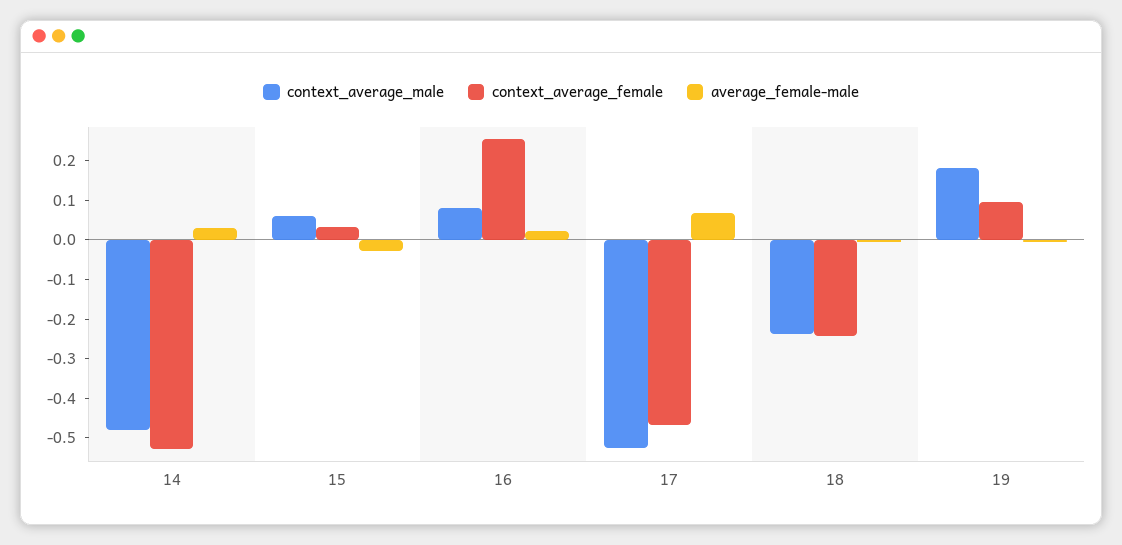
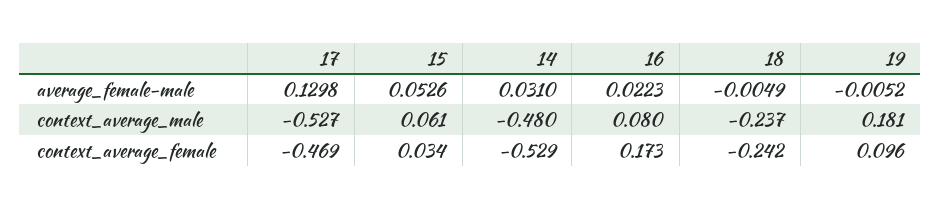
  {
    "context_average_male": {
      "14": -0.48,
      "15": 0.061,
      "16": 0.08,
      "17": -0.527,
      "18": -0.237,
      "19": 0.181
    },
    "context_average_female": {
      "14": -0.529,
      "15": 0.034,
-     "16": 0.25,
+     "16": 0.173,
      "17": -0.469,
      "18": -0.242,
      "19": 0.096
    },
    "average_female-male": {
      "14": 0.031,
-     "15": -0.025,
+     "15": 0.0526,
      "16": 0.0223,
-     "17": 0.075,
+     "17": 0.1298,
      "18": -0.0049,
      "19": -0.0052
    }
  }

